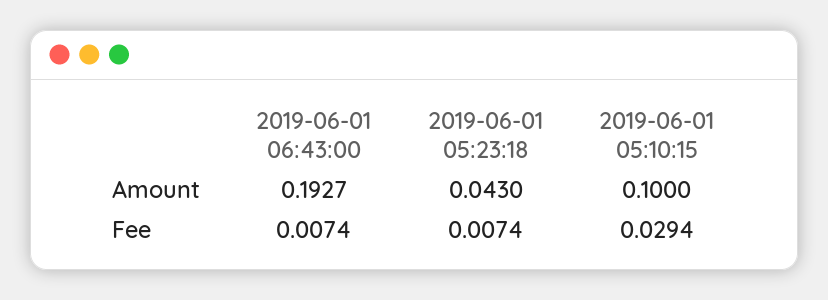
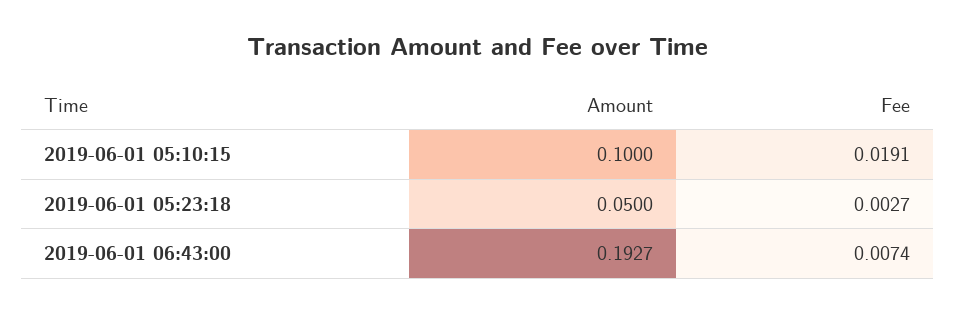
  {
    "2019-06-01 06:43:00": {
      "Amount": 0.1927,
      "Fee": 0.0074
    },
    "2019-06-01 05:23:18": {
-     "Amount": 0.043,
+     "Amount": 0.05,
-     "Fee": 0.0074
+     "Fee": 0.0027
    },
    "2019-06-01 05:10:15": {
      "Amount": 0.1,
-     "Fee": 0.0294
+     "Fee": 0.0191
    }
  }

